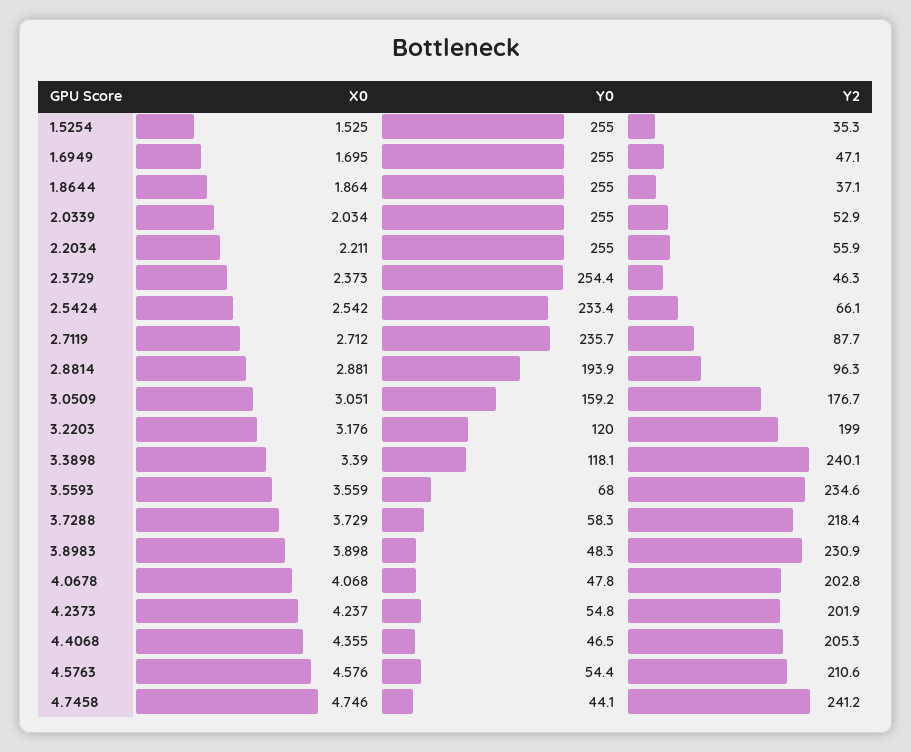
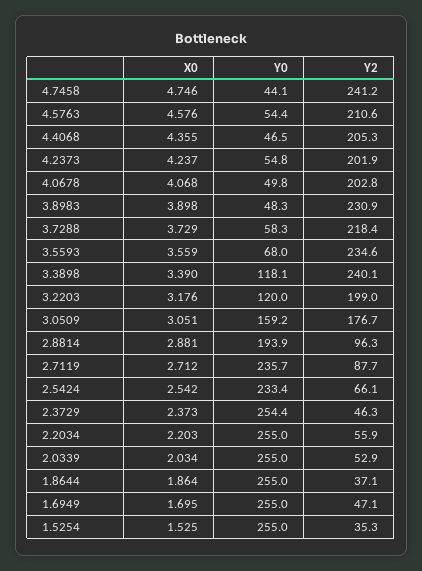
  {
    "X0": {
      "1.5254": 1.525,
      "1.6949": 1.695,
      "1.8644": 1.864,
      "2.0339": 2.034,
-     "2.2034": 2.211,
+     "2.2034": 2.203,
      "2.3729": 2.373,
      "2.5424": 2.542,
      "2.7119": 2.712,
      "2.8814": 2.881,
      "3.0509": 3.051,
      "3.2203": 3.176,
      "3.3898": 3.39,
      "3.5593": 3.559,
      "3.7288": 3.729,
      "3.8983": 3.898,
      "4.0678": 4.068,
      "4.2373": 4.237,
      "4.4068": 4.355,
      "4.5763": 4.576,
      "4.7458": 4.746
    },
    "Y0": {
      "1.5254": 255,
      "1.6949": 255,
      "1.8644": 255,
      "2.0339": 255,
      "2.2034": 255,
      "2.3729": 254.4,
      "2.5424": 233.4,
      "2.7119": 235.7,
      "2.8814": 193.9,
      "3.0509": 159.2,
      "3.2203": 120,
      "3.3898": 118.1,
      "3.5593": 68,
      "3.7288": 58.3,
      "3.8983": 48.3,
-     "4.0678": 47.8,
+     "4.0678": 49.8,
      "4.2373": 54.8,
      "4.4068": 46.5,
      "4.5763": 54.4,
      "4.7458": 44.1
    },
    "Y2": {
      "1.5254": 35.3,
      "1.6949": 47.1,
      "1.8644": 37.1,
      "2.0339": 52.9,
      "2.2034": 55.9,
      "2.3729": 46.3,
      "2.5424": 66.1,
      "2.7119": 87.7,
      "2.8814": 96.3,
      "3.0509": 176.7,
      "3.2203": 199,
      "3.3898": 240.1,
      "3.5593": 234.6,
      "3.7288": 218.4,
      "3.8983": 230.9,
      "4.0678": 202.8,
      "4.2373": 201.9,
      "4.4068": 205.3,
      "4.5763": 210.6,
      "4.7458": 241.2
    }
  }

